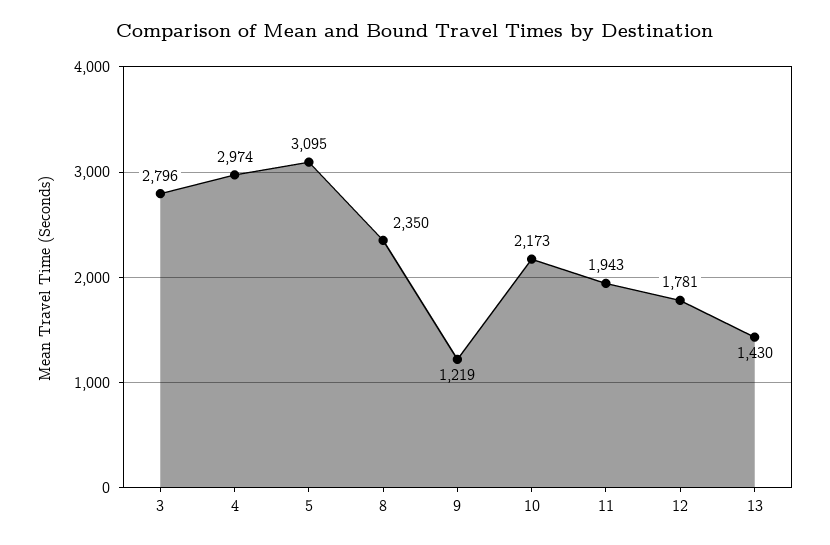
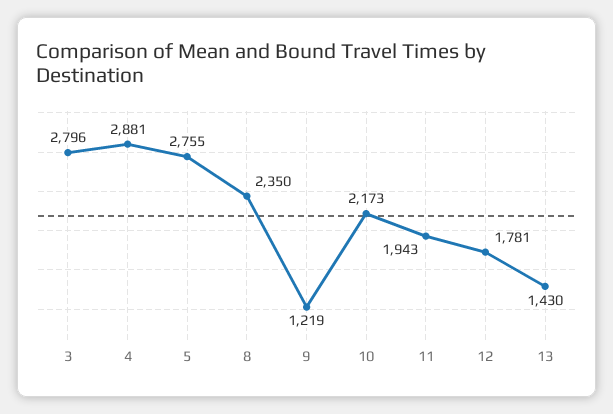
  {
    "3": 2796,
-   "4": 2974,
+   "4": 2881,
-   "5": 3095,
+   "5": 2755,
    "8": 2350,
    "9": 1219,
    "10": 2173,
    "11": 1943,
    "12": 1781,
    "13": 1430
  }

